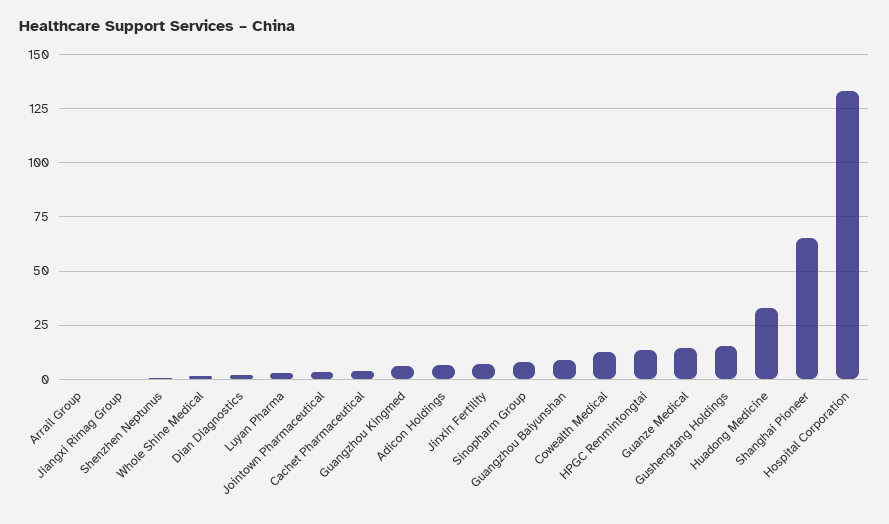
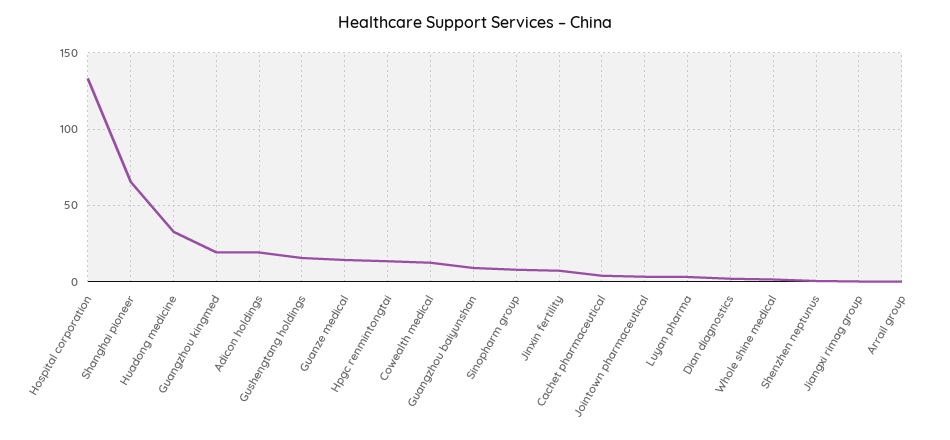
  {
    "Arrail Group": 0,
    "Jiangxi Rimag Group": 0,
    "Shenzhen Neptunus": 0,
    "Whole Shine Medical": 0,
    "Dian Diagnostics": 0,
    "Luyan Pharma": 5,
    "Jointown Pharmaceutical": 5,
    "Cachet Pharmaceutical": 5,
-   "Guangzhou Kingmed": 5,
+   "Guangzhou Kingmed": 20,
-   "Adicon Holdings": 5,
+   "Adicon Holdings": 20,
    "Jinxin Fertility": 5,
    "Sinopharm Group": 10,
    "Guangzhou Baiyunshan": 10,
    "Cowealth Medical": 15,
    "HPGC Renmintongtai": 15,
    "Guanze Medical": 15,
    "Gushengtang Holdings": 15,
    "Huadong Medicine": 35,
    "Shanghai Pioneer": 65,
    "Hospital Corporation": 135
  }

